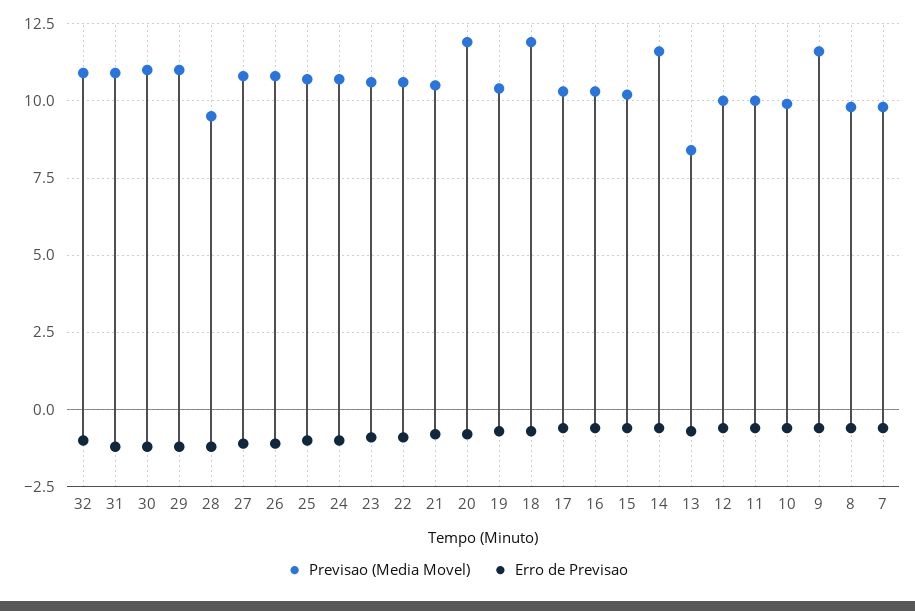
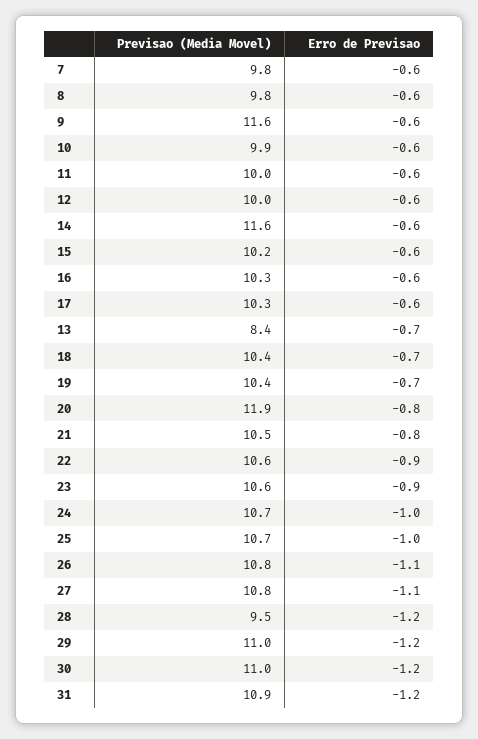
  {
    "Previsao (Media Movel)": {
-     "32": 11,
      "31": 10.9,
      "30": 11,
      "29": 11,
      "28": 9.5,
      "27": 10.8,
      "26": 10.8,
      "25": 10.7,
      "24": 10.7,
      "23": 10.6,
      "22": 10.6,
      "21": 10.5,
      "20": 11.9,
      "19": 10.4,
-     "18": 12,
+     "18": 10.4,
      "17": 10.3,
      "16": 10.3,
      "15": 10.2,
      "14": 11.6,
      "13": 8.4,
      "12": 10,
      "11": 10,
      "10": 9.9,
      "9": 11.6,
      "8": 9.8,
      "7": 9.8
    },
    "Erro de Previsao": {
-     "32": -1,
      "31": -1.2,
      "30": -1.2,
      "29": -1.2,
      "28": -1.2,
      "27": -1.1,
      "26": -1.1,
      "25": -1,
      "24": -1,
      "23": -0.9,
      "22": -0.9,
      "21": -0.8,
      "20": -0.8,
      "19": -0.7,
      "18": -0.7,
      "17": -0.6,
      "16": -0.6,
      "15": -0.6,
      "14": -0.6,
      "13": -0.7,
      "12": -0.6,
      "11": -0.6,
      "10": -0.6,
      "9": -0.6,
      "8": -0.6,
      "7": -0.6
    }
  }

